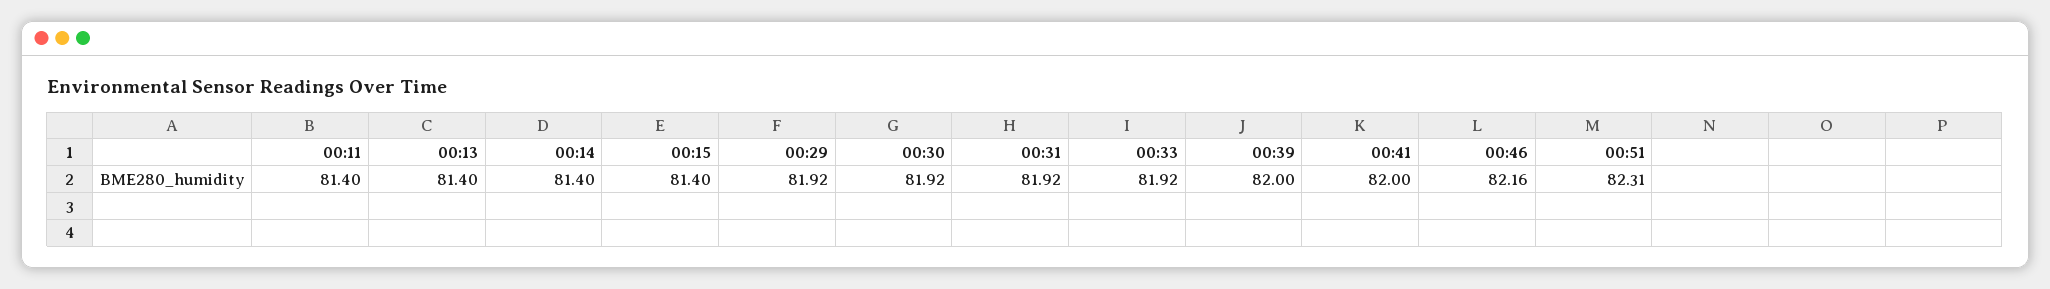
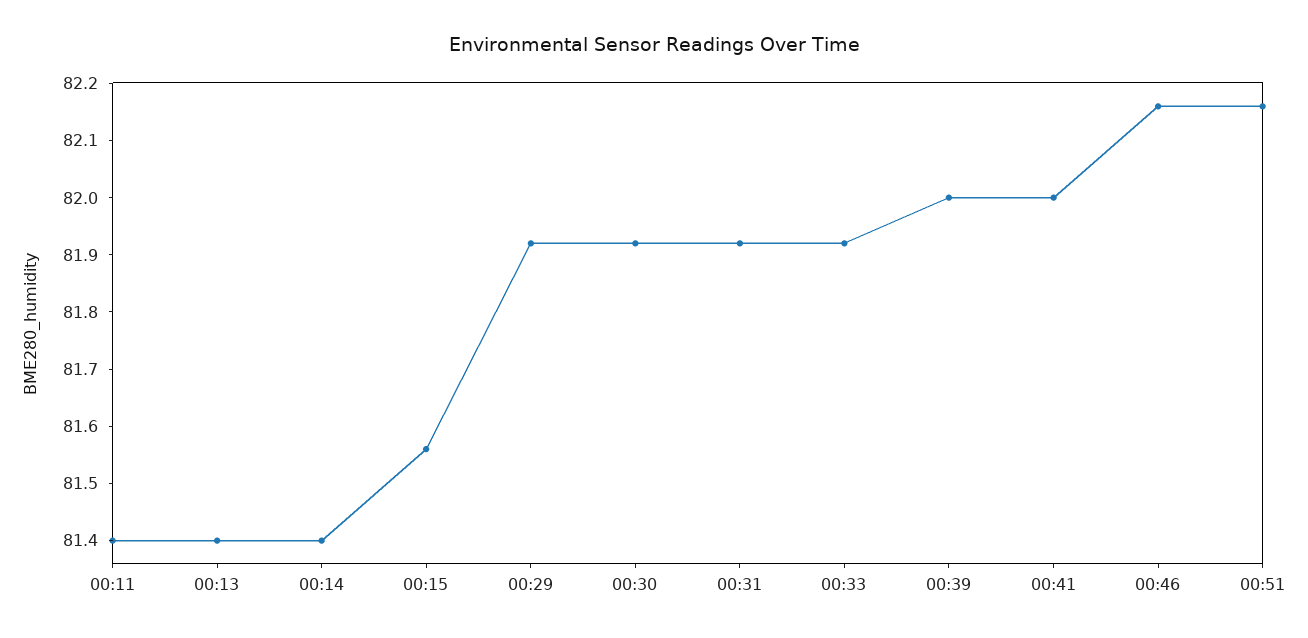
  {
    "00:11": 81.4,
    "00:13": 81.4,
    "00:14": 81.4,
-   "00:15": 81.4,
+   "00:15": 81.55,
    "00:29": 81.92,
    "00:30": 81.92,
    "00:31": 81.92,
    "00:33": 81.92,
    "00:39": 82,
    "00:41": 82,
    "00:46": 82.16,
-   "00:51": 82.31
+   "00:51": 82.15
  }

